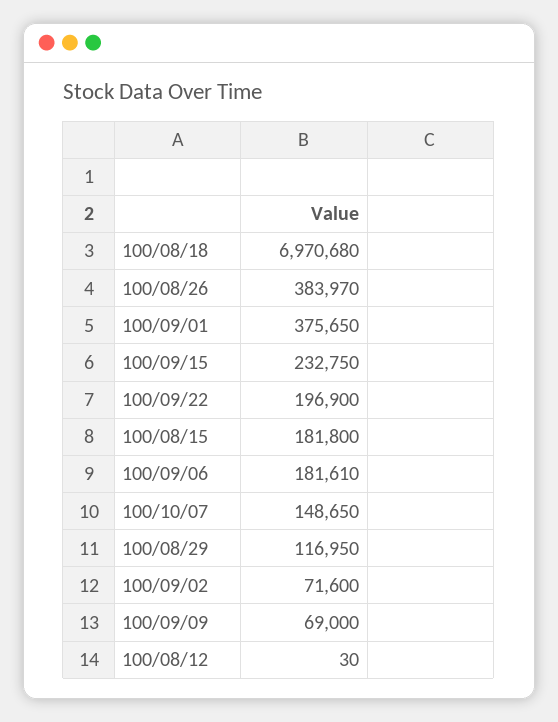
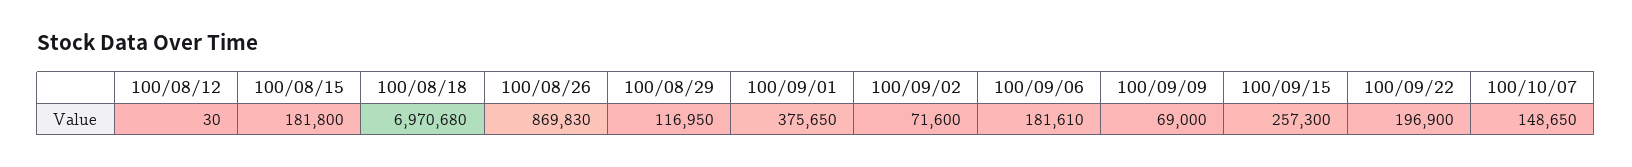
  {
    "100/08/18": 6970680,
-   "100/08/26": 383970,
+   "100/08/26": 869830,
    "100/09/01": 375650,
-   "100/09/15": 232750,
+   "100/09/15": 257300,
    "100/09/22": 196900,
    "100/08/15": 181800,
    "100/09/06": 181610,
    "100/10/07": 148650,
    "100/08/29": 116950,
    "100/09/02": 71600,
    "100/09/09": 69000,
    "100/08/12": 30
  }

